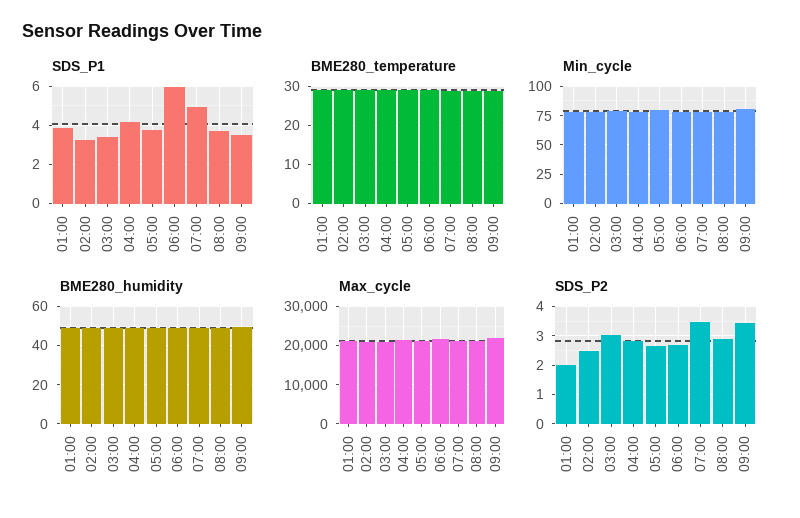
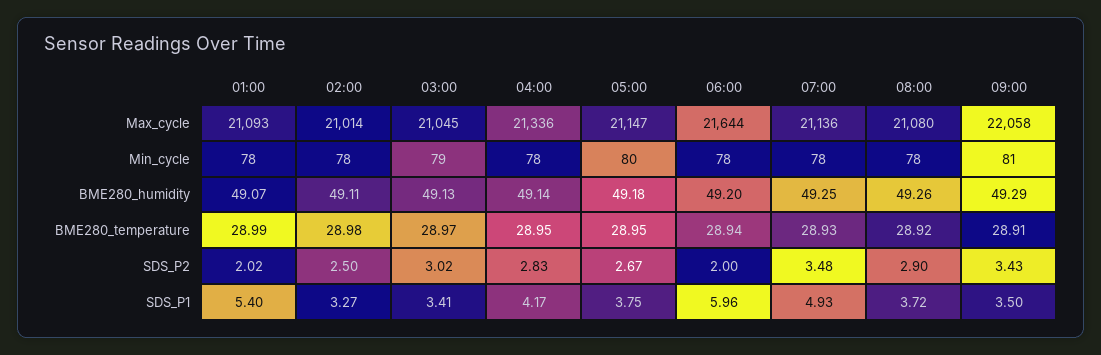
  {
    "SDS_P1": {
-     "01:00": 4,
+     "01:00": 5.4,
      "02:00": 3.27,
      "03:00": 3.41,
      "04:00": 4.17,
      "05:00": 3.75,
      "06:00": 5.96,
      "07:00": 4.93,
      "08:00": 3.72,
      "09:00": 3.5
    },
    "BME280_temperature": {
      "01:00": 28.99,
      "02:00": 28.98,
      "03:00": 28.97,
      "04:00": 28.95,
      "05:00": 28.95,
      "06:00": 28.94,
      "07:00": 28.93,
      "08:00": 28.92,
      "09:00": 28.91
    },
    "Min_cycle": {
      "01:00": 78,
      "02:00": 78,
      "03:00": 79,
      "04:00": 78,
      "05:00": 80,
      "06:00": 78,
      "07:00": 78,
      "08:00": 78,
      "09:00": 81
    },
    "BME280_humidity": {
      "01:00": 49.07,
      "02:00": 49.11,
      "03:00": 49.13,
      "04:00": 49.14,
      "05:00": 49.18,
      "06:00": 49.2,
      "07:00": 49.25,
      "08:00": 49.26,
      "09:00": 49.29
    },
    "Max_cycle": {
      "01:00": 21093,
      "02:00": 21014,
      "03:00": 21045,
      "04:00": 21336,
      "05:00": 21147,
      "06:00": 21644,
      "07:00": 21136,
      "08:00": 21080,
      "09:00": 22058
    },
    "SDS_P2": {
      "01:00": 2.02,
      "02:00": 2.5,
      "03:00": 3.02,
      "04:00": 2.83,
      "05:00": 2.67,
-     "06:00": 2.75,
+     "06:00": 2,
      "07:00": 3.48,
      "08:00": 2.9,
      "09:00": 3.43
    }
  }

